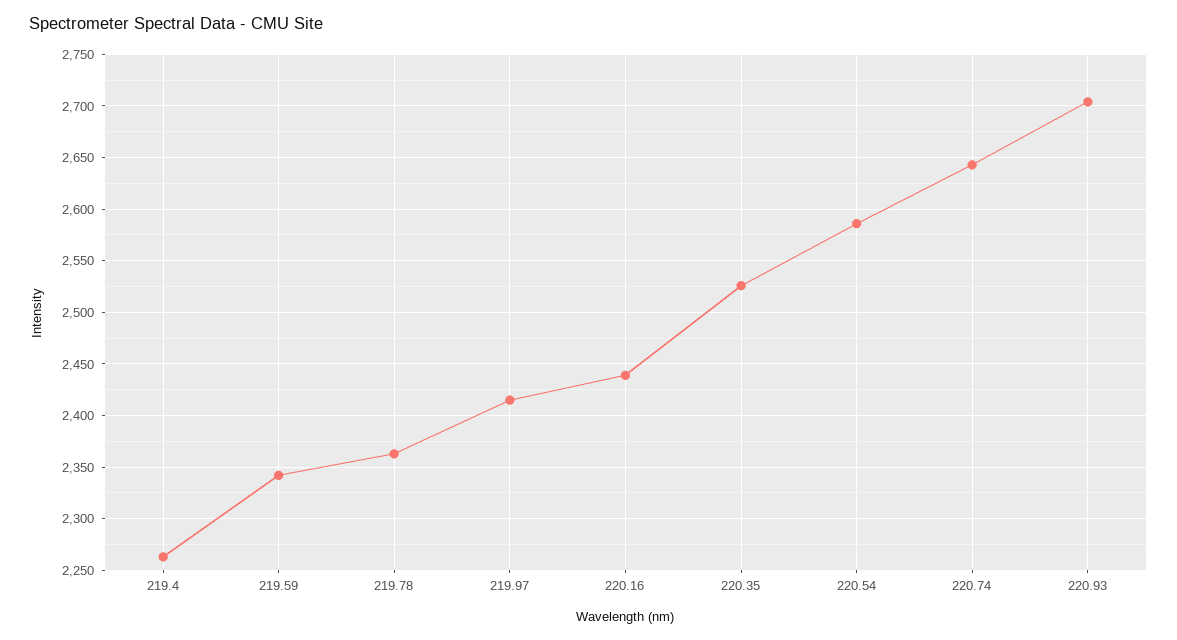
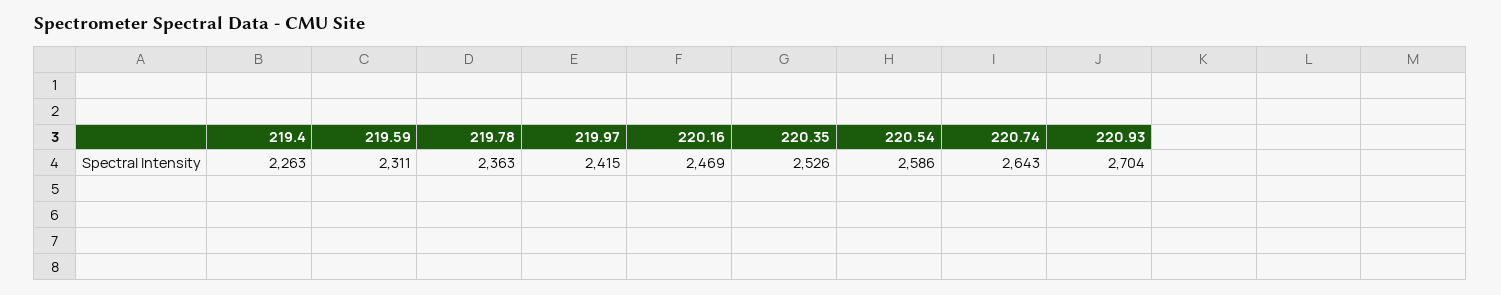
  {
    "219.4": 2263,
-   "219.59": 2340,
+   "219.59": 2311,
    "219.78": 2363,
    "219.97": 2415,
-   "220.16": 2440,
+   "220.16": 2469,
    "220.35": 2526,
    "220.54": 2586,
    "220.74": 2643,
    "220.93": 2704
  }

